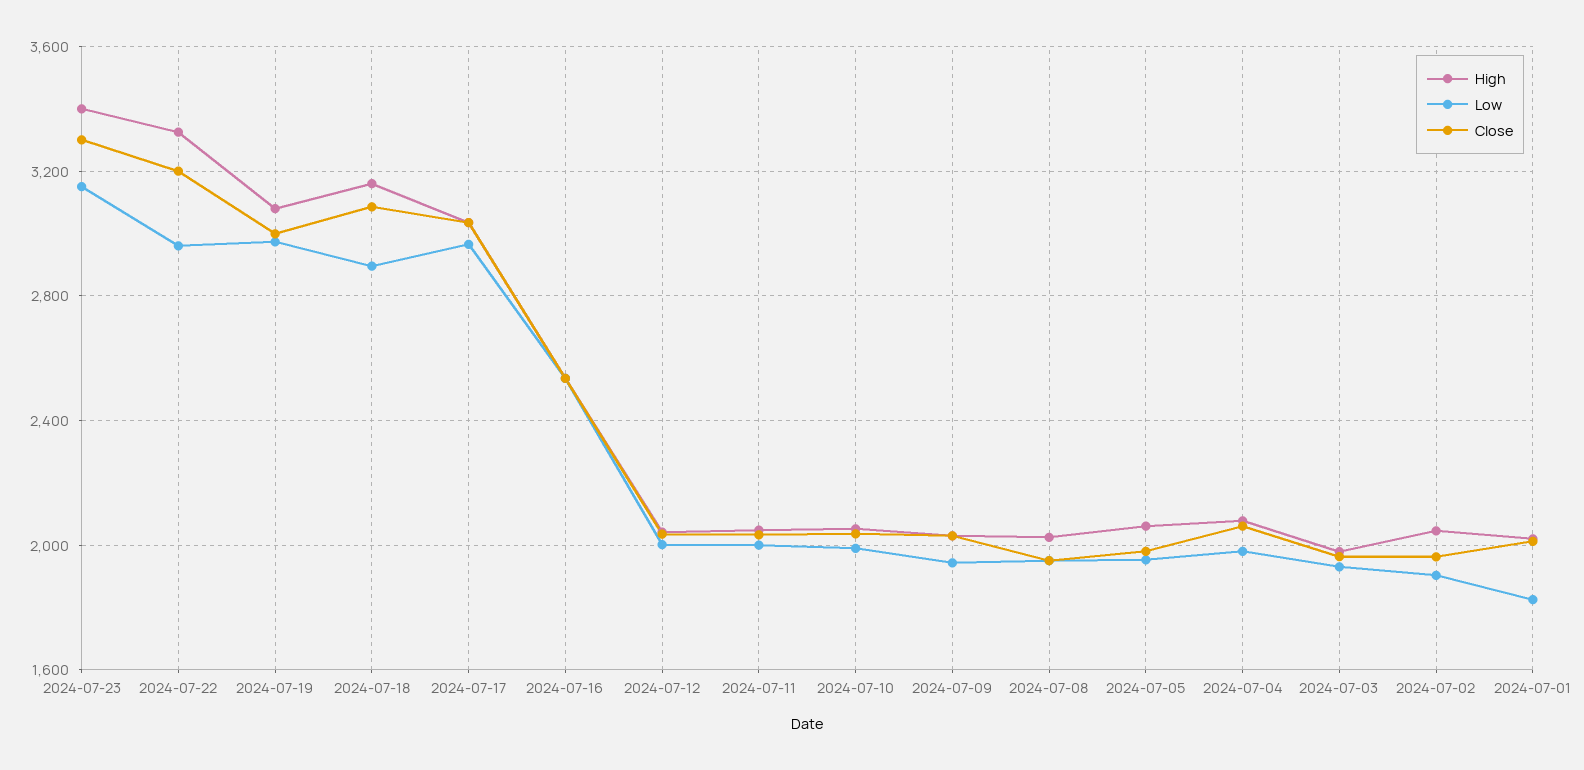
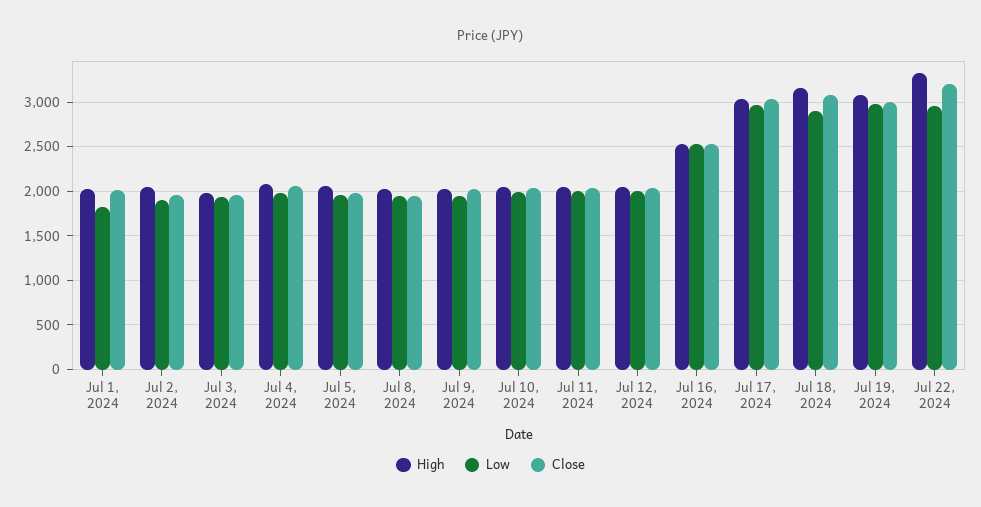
  {
    "High": {
-     "2024-07-23": 3400,
      "2024-07-22": 3350,
      "2024-07-19": 3100,
      "2024-07-18": 3150,
      "2024-07-17": 3050,
      "2024-07-16": 2550,
      "2024-07-12": 2050,
      "2024-07-11": 2050,
      "2024-07-10": 2050,
      "2024-07-09": 2050,
      "2024-07-08": 2050,
      "2024-07-05": 2050,
      "2024-07-04": 2100,
      "2024-07-03": 2000,
      "2024-07-02": 2050,
      "2024-07-01": 2000
    },
    "Low": {
-     "2024-07-23": 3150,
      "2024-07-22": 2950,
      "2024-07-19": 2950,
      "2024-07-18": 2900,
      "2024-07-17": 2950,
      "2024-07-16": 2550,
      "2024-07-12": 2000,
      "2024-07-11": 2000,
      "2024-07-10": 2000,
      "2024-07-09": 1950,
      "2024-07-08": 1950,
      "2024-07-05": 1950,
      "2024-07-04": 2000,
      "2024-07-03": 1950,
      "2024-07-02": 1900,
      "2024-07-01": 1850
    },
    "Close": {
-     "2024-07-23": 3300,
      "2024-07-22": 3200,
      "2024-07-19": 3000,
      "2024-07-18": 3100,
      "2024-07-17": 3050,
      "2024-07-16": 2550,
      "2024-07-12": 2050,
      "2024-07-11": 2050,
      "2024-07-10": 2050,
      "2024-07-09": 2050,
      "2024-07-08": 1950,
      "2024-07-05": 2000,
      "2024-07-04": 2050,
      "2024-07-03": 1950,
      "2024-07-02": 1950,
      "2024-07-01": 2000
    }
  }

